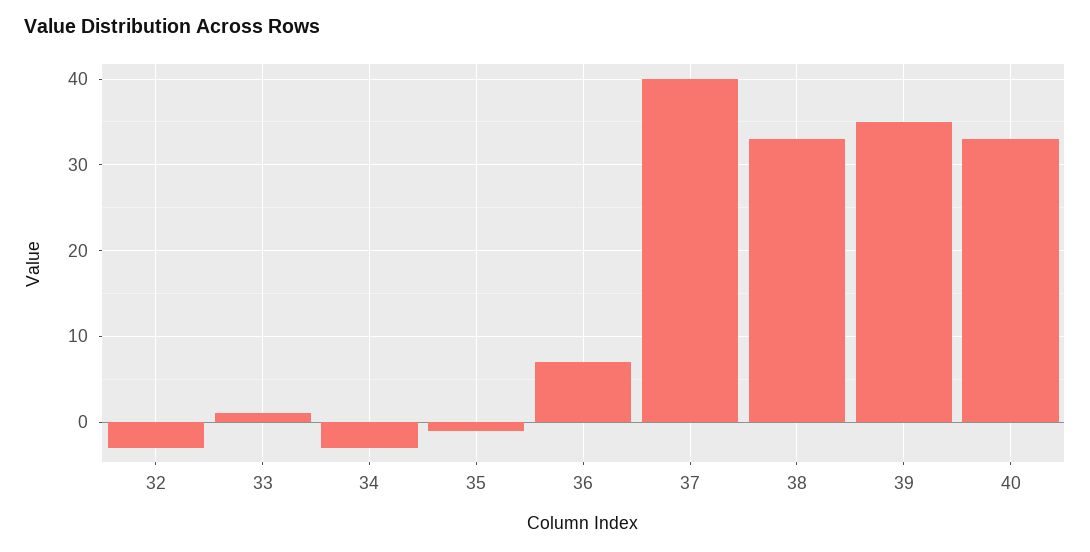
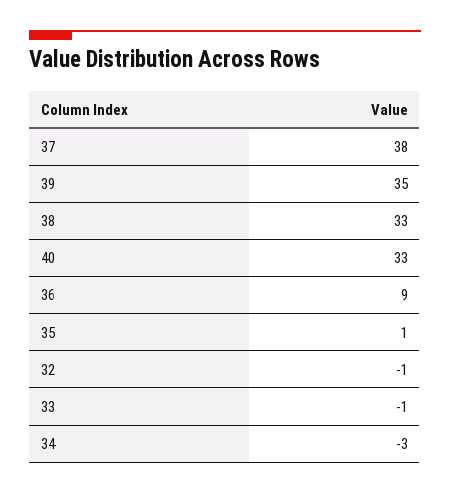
  {
-   "32": -3,
+   "32": -1,
-   "33": 1,
+   "33": -1,
    "34": -3,
-   "35": -1,
+   "35": 1,
-   "36": 7,
+   "36": 9,
-   "37": 40,
+   "37": 38,
    "38": 33,
    "39": 35,
    "40": 33
  }

